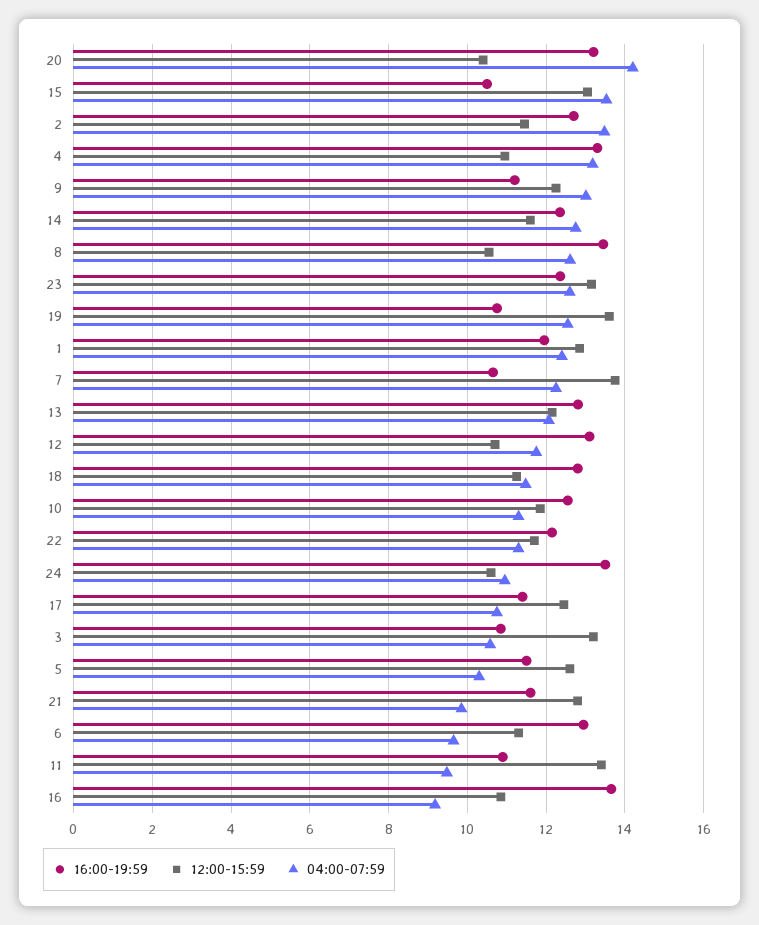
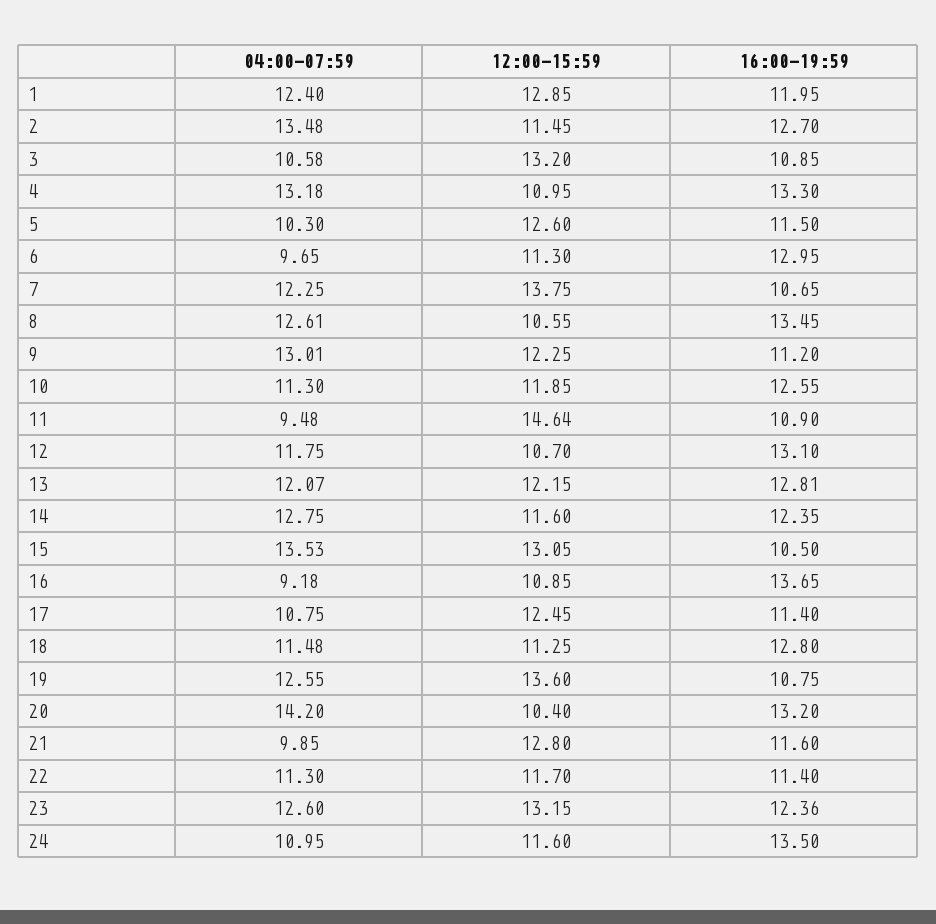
  {
    "16:00-19:59": {
      "20": 13.2,
      "15": 10.5,
      "2": 12.7,
      "4": 13.3,
      "9": 11.2,
      "14": 12.35,
      "8": 13.45,
      "23": 12.36,
      "19": 10.75,
      "1": 11.95,
      "7": 10.65,
      "13": 12.81,
      "12": 13.1,
      "18": 12.8,
      "10": 12.55,
-     "22": 12.2,
+     "22": 11.4,
      "24": 13.5,
      "17": 11.4,
      "3": 10.85,
      "5": 11.5,
      "21": 11.6,
      "6": 12.95,
      "11": 10.9,
      "16": 13.65
    },
    "12:00-15:59": {
      "20": 10.4,
      "15": 13.05,
      "2": 11.45,
      "4": 10.95,
      "9": 12.25,
      "14": 11.6,
      "8": 10.55,
      "23": 13.15,
      "19": 13.6,
      "1": 12.85,
      "7": 13.75,
      "13": 12.15,
      "12": 10.7,
      "18": 11.25,
      "10": 11.85,
      "22": 11.7,
-     "24": 10.6,
+     "24": 11.6,
      "17": 12.45,
      "3": 13.2,
      "5": 12.6,
      "21": 12.8,
      "6": 11.3,
-     "11": 13.4,
+     "11": 14.64,
      "16": 10.85
    },
    "04:00-07:59": {
      "20": 14.2,
      "15": 13.53,
      "2": 13.48,
      "4": 13.18,
      "9": 13.01,
      "14": 12.75,
      "8": 12.61,
      "23": 12.6,
      "19": 12.55,
      "1": 12.4,
      "7": 12.25,
      "13": 12.07,
      "12": 11.75,
      "18": 11.48,
      "10": 11.3,
      "22": 11.3,
      "24": 10.95,
      "17": 10.75,
      "3": 10.58,
      "5": 10.3,
      "21": 9.85,
      "6": 9.65,
      "11": 9.48,
      "16": 9.18
    }
  }

